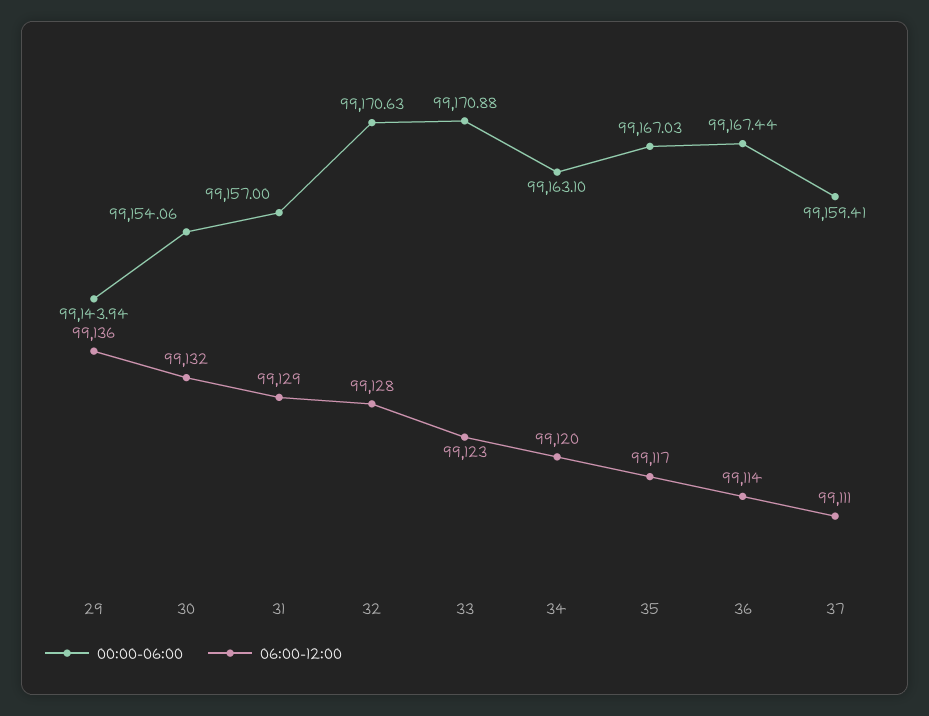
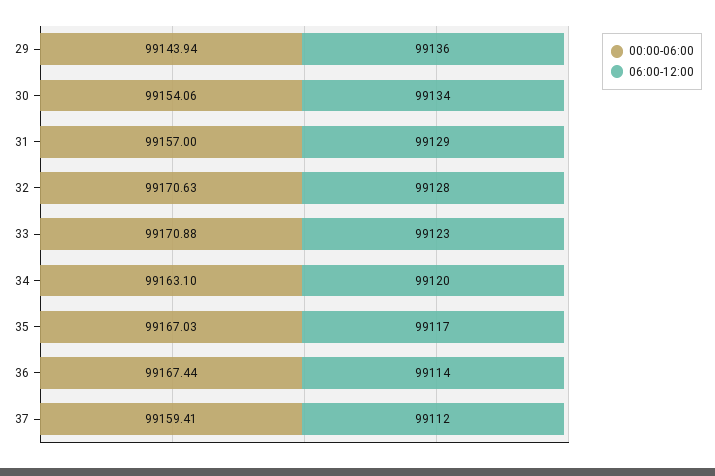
  {
    "00:00-06:00": {
      "29": 99143.94,
      "30": 99154.06,
      "31": 99157,
      "32": 99170.63,
      "33": 99170.88,
      "34": 99163.1,
      "35": 99167.03,
      "36": 99167.44,
      "37": 99159.41
    },
    "06:00-12:00": {
      "29": 99136,
-     "30": 99132,
+     "30": 99134,
      "31": 99129,
      "32": 99128,
      "33": 99123,
      "34": 99120,
      "35": 99117,
      "36": 99114,
-     "37": 99111
+     "37": 99112
    }
  }

